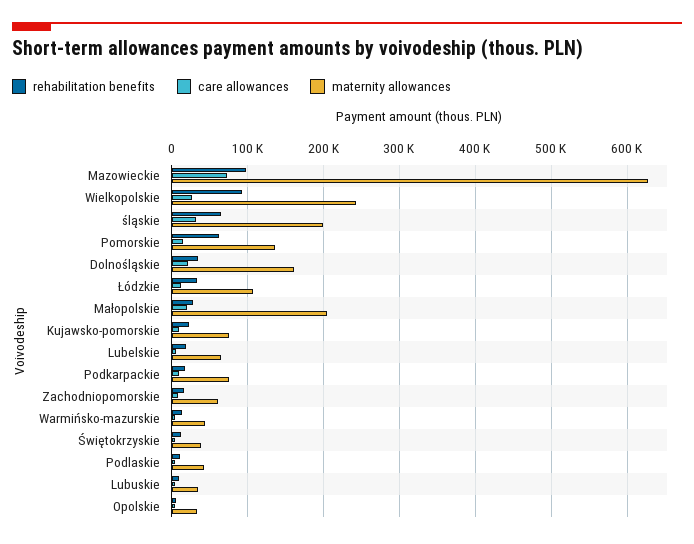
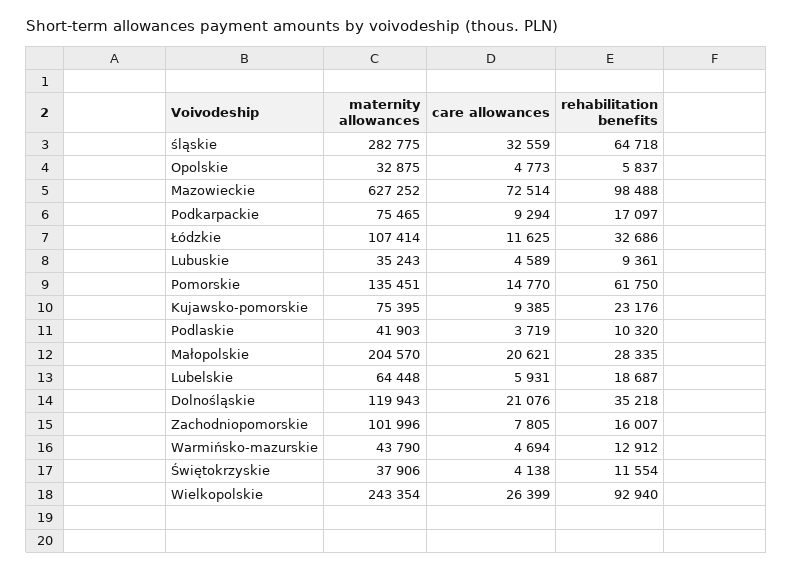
  {
    "rehabilitation benefits": {
      "Mazowieckie": 98488,
      "Wielkopolskie": 92940,
      "śląskie": 64718,
      "Pomorskie": 61750,
      "Dolnośląskie": 35218,
      "Łódzkie": 32686,
      "Małopolskie": 28335,
      "Kujawsko-pomorskie": 23176,
      "Lubelskie": 18687,
      "Podkarpackie": 17097,
      "Zachodniopomorskie": 16007,
      "Warmińsko-mazurskie": 12912,
      "Świętokrzyskie": 11554,
      "Podlaskie": 10320,
      "Lubuskie": 9361,
      "Opolskie": 5837
    },
    "care allowances": {
      "Mazowieckie": 72514,
      "Wielkopolskie": 26399,
      "śląskie": 32559,
      "Pomorskie": 14770,
      "Dolnośląskie": 21076,
      "Łódzkie": 11625,
      "Małopolskie": 20621,
      "Kujawsko-pomorskie": 9385,
      "Lubelskie": 5931,
      "Podkarpackie": 9294,
      "Zachodniopomorskie": 7805,
      "Warmińsko-mazurskie": 4694,
      "Świętokrzyskie": 4138,
      "Podlaskie": 3719,
      "Lubuskie": 4589,
      "Opolskie": 4773
    },
    "maternity allowances": {
      "Mazowieckie": 627252,
      "Wielkopolskie": 243354,
-     "śląskie": 200000,
+     "śląskie": 282775,
      "Pomorskie": 135451,
-     "Dolnośląskie": 160000,
+     "Dolnośląskie": 119943,
      "Łódzkie": 107414,
      "Małopolskie": 204570,
      "Kujawsko-pomorskie": 75395,
      "Lubelskie": 64448,
      "Podkarpackie": 75465,
-     "Zachodniopomorskie": 60000,
+     "Zachodniopomorskie": 101996,
      "Warmińsko-mazurskie": 43790,
      "Świętokrzyskie": 37906,
      "Podlaskie": 41903,
      "Lubuskie": 35243,
      "Opolskie": 32875
    }
  }

